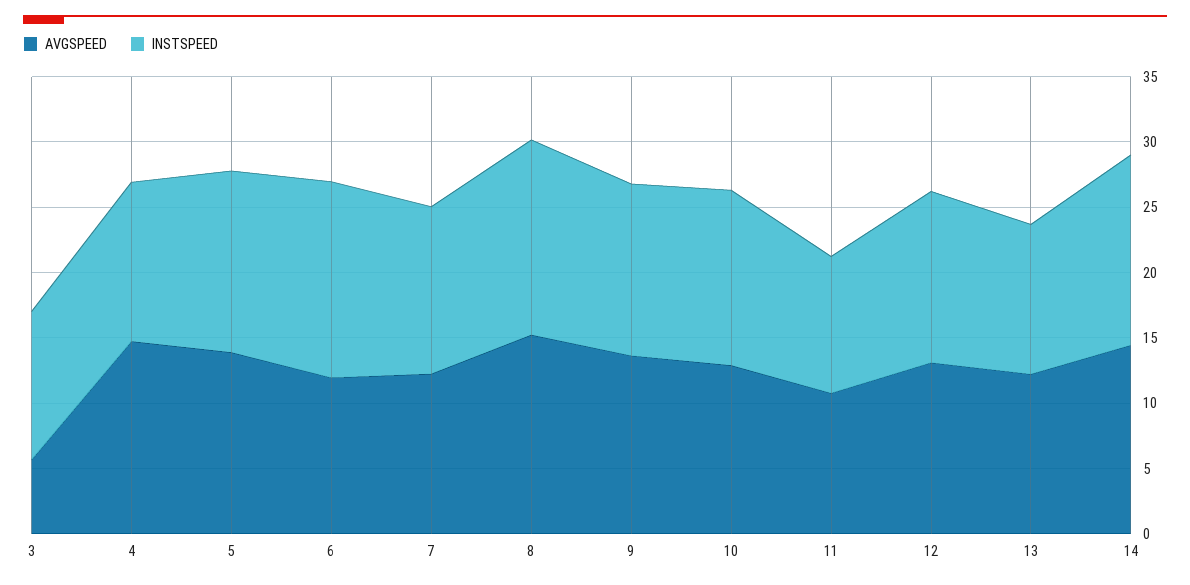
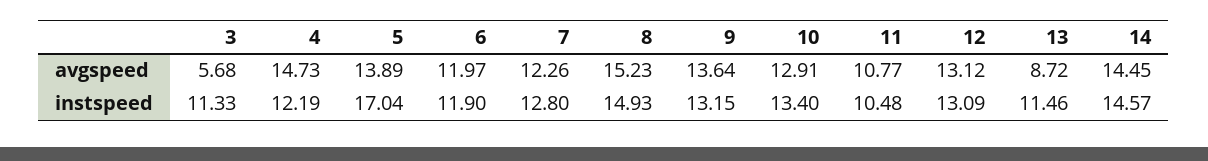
  {
    "AVGSPEED": {
      "3": 5.68,
      "4": 14.73,
      "5": 13.89,
      "6": 11.97,
      "7": 12.26,
      "8": 15.23,
      "9": 13.64,
      "10": 12.91,
      "11": 10.77,
      "12": 13.12,
-     "13": 12,
+     "13": 8.72,
      "14": 14.45
    },
    "INSTSPEED": {
      "3": 11.33,
      "4": 12.19,
-     "5": 14,
+     "5": 17.04,
-     "6": 15,
+     "6": 11.9,
      "7": 12.8,
      "8": 14.93,
      "9": 13.15,
      "10": 13.4,
      "11": 10.48,
      "12": 13.09,
      "13": 11.46,
      "14": 14.57
    }
  }

